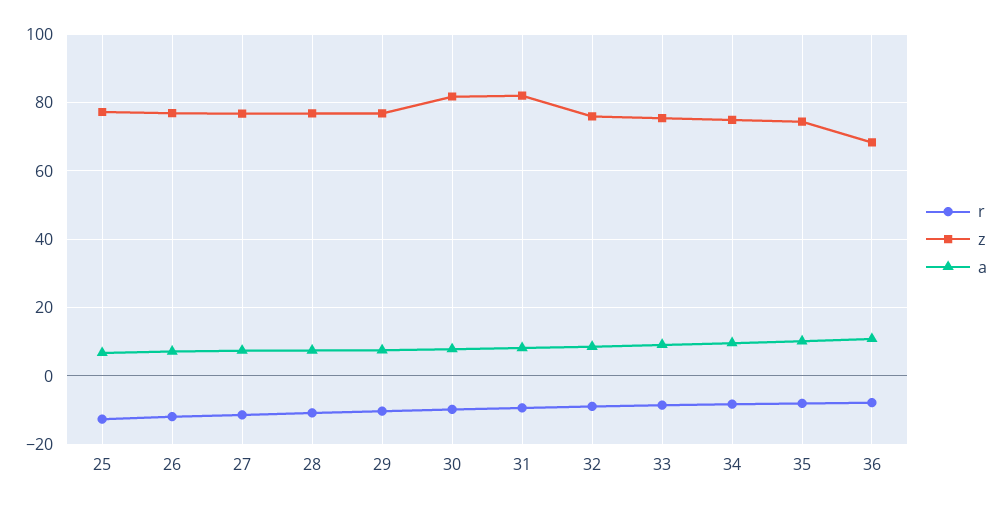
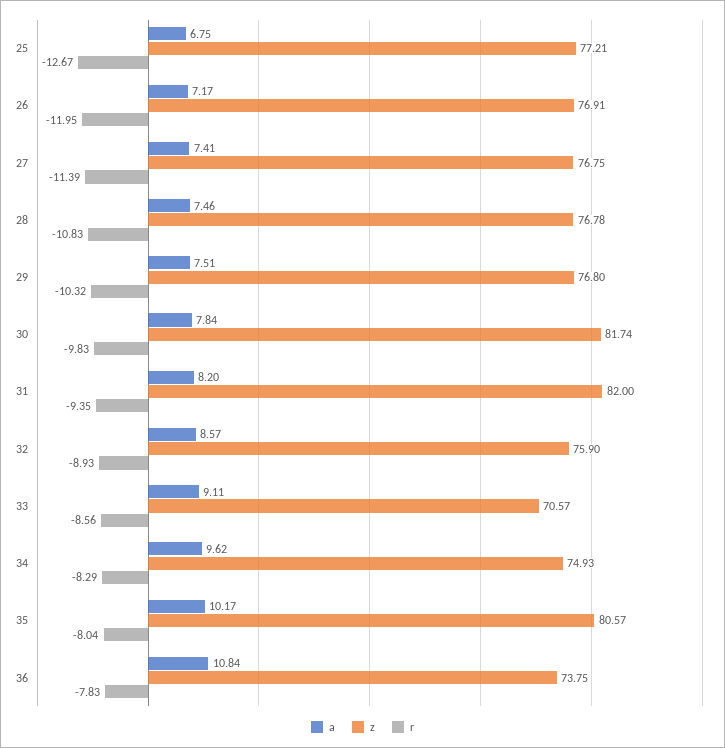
  {
    "r": {
      "25": -12.67,
      "26": -11.95,
      "27": -11.39,
      "28": -10.83,
      "29": -10.32,
      "30": -9.83,
      "31": -9.35,
      "32": -8.93,
      "33": -8.56,
      "34": -8.29,
      "35": -8.04,
      "36": -7.83
    },
    "z": {
      "25": 77.21,
      "26": 76.91,
      "27": 76.75,
      "28": 76.78,
      "29": 76.8,
      "30": 81.74,
      "31": 82,
      "32": 75.9,
-     "33": 76,
+     "33": 70.57,
      "34": 74.93,
-     "35": 74,
+     "35": 80.57,
-     "36": 68
+     "36": 73.75
    },
    "a": {
      "25": 6.75,
      "26": 7.17,
      "27": 7.41,
      "28": 7.46,
      "29": 7.51,
      "30": 7.84,
      "31": 8.2,
      "32": 8.57,
      "33": 9.11,
      "34": 9.62,
      "35": 10.17,
      "36": 10.84
    }
  }

